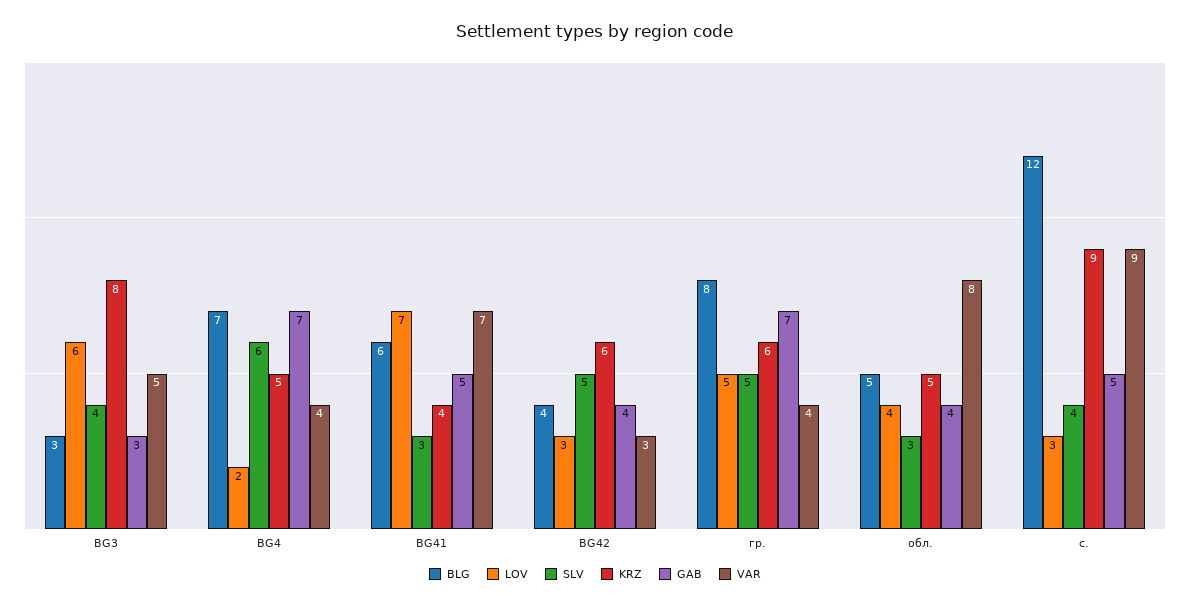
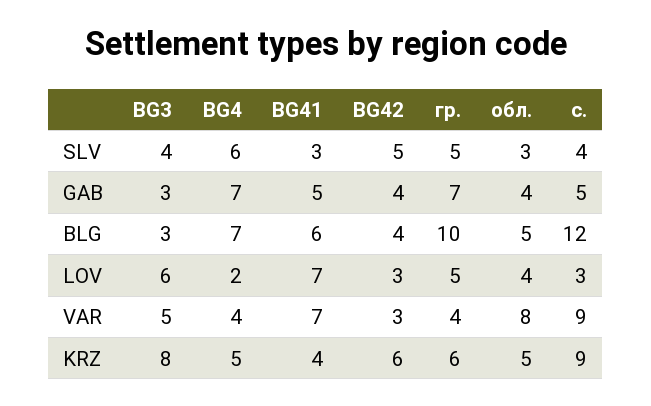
  {
    "BLG": {
      "BG3": 3,
      "BG4": 7,
      "BG41": 6,
      "BG42": 4,
-     "гр.": 8,
+     "гр.": 10,
      "обл.": 5,
      "с.": 12
    },
    "LOV": {
      "BG3": 6,
      "BG4": 2,
      "BG41": 7,
      "BG42": 3,
      "гр.": 5,
      "обл.": 4,
      "с.": 3
    },
    "SLV": {
      "BG3": 4,
      "BG4": 6,
      "BG41": 3,
      "BG42": 5,
      "гр.": 5,
      "обл.": 3,
      "с.": 4
    },
    "KRZ": {
      "BG3": 8,
      "BG4": 5,
      "BG41": 4,
      "BG42": 6,
      "гр.": 6,
      "обл.": 5,
      "с.": 9
    },
    "GAB": {
      "BG3": 3,
      "BG4": 7,
      "BG41": 5,
      "BG42": 4,
      "гр.": 7,
      "обл.": 4,
      "с.": 5
    },
    "VAR": {
      "BG3": 5,
      "BG4": 4,
      "BG41": 7,
      "BG42": 3,
      "гр.": 4,
      "обл.": 8,
      "с.": 9
    }
  }

